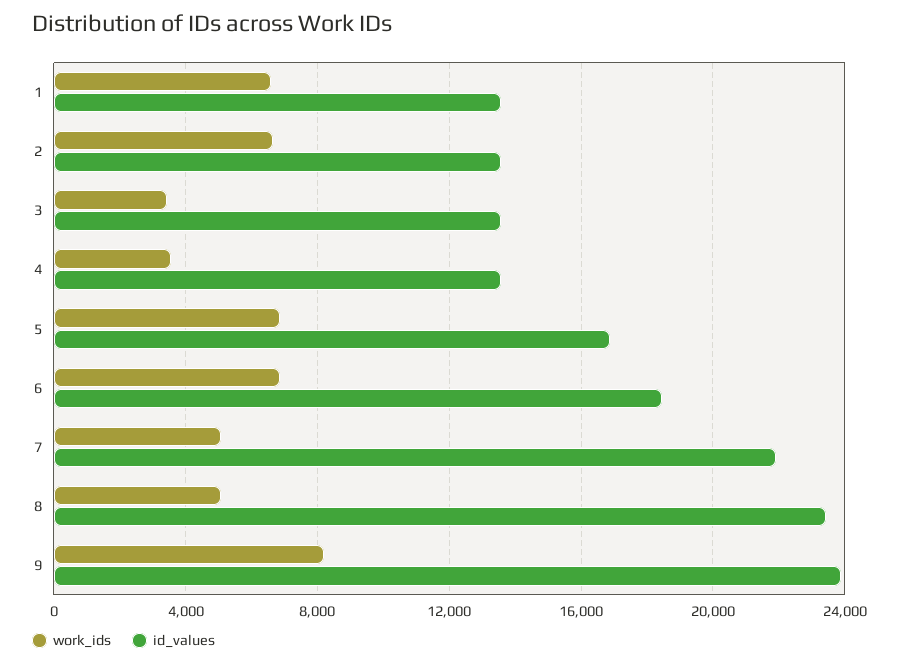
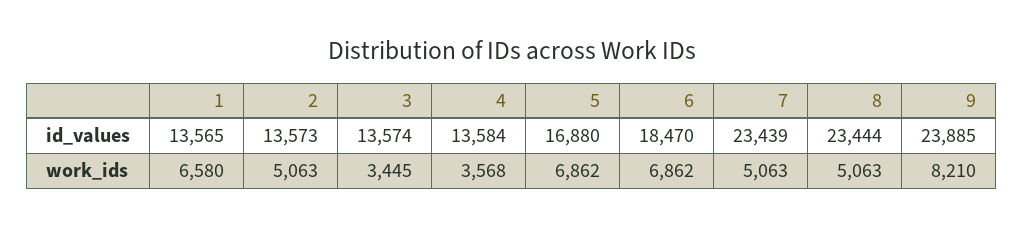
  {
    "work_ids": {
      "1": 6580,
-     "2": 6500,
+     "2": 5063,
      "3": 3445,
      "4": 3568,
      "5": 6862,
      "6": 6862,
      "7": 5063,
      "8": 5063,
      "9": 8210
    },
    "id_values": {
      "1": 13565,
      "2": 13573,
      "3": 13574,
      "4": 13584,
      "5": 16880,
      "6": 18470,
-     "7": 22000,
+     "7": 23439,
      "8": 23444,
      "9": 23885
    }
  }

